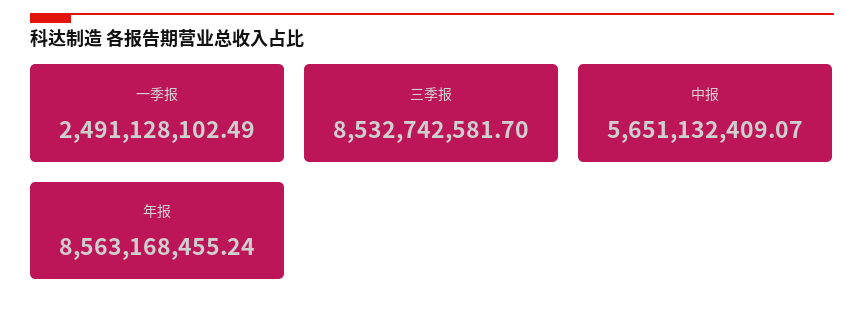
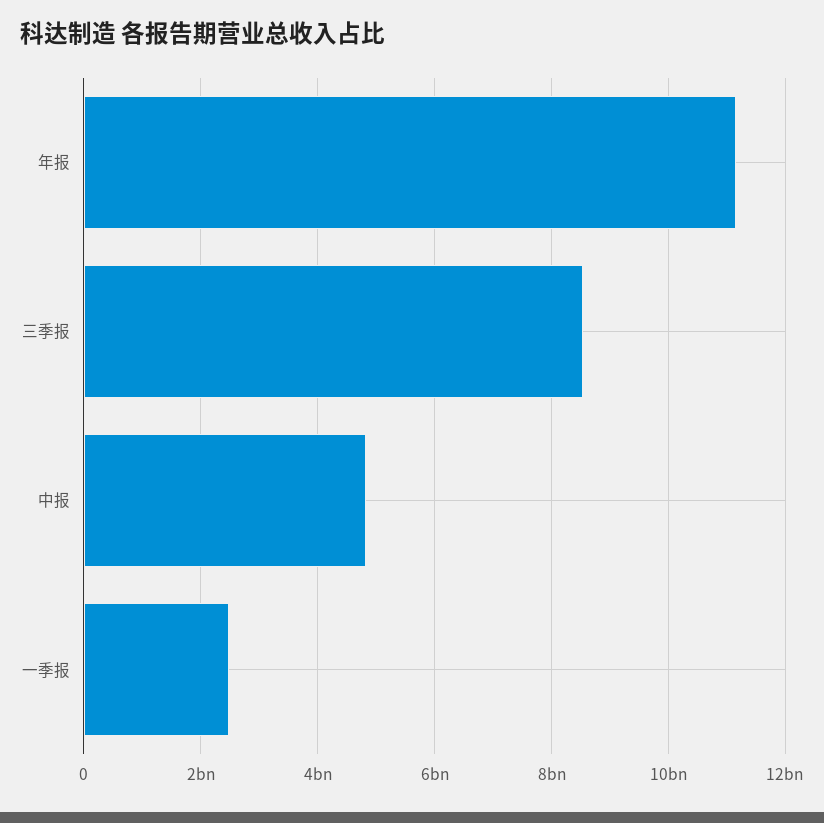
  {
    "一季报": 2491128102.49,
    "三季报": 8532742581.7,
-   "中报": 5651132409.07,
+   "中报": 4800000000,
-   "年报": 8563168455.24
+   "年报": 11200000000
  }

